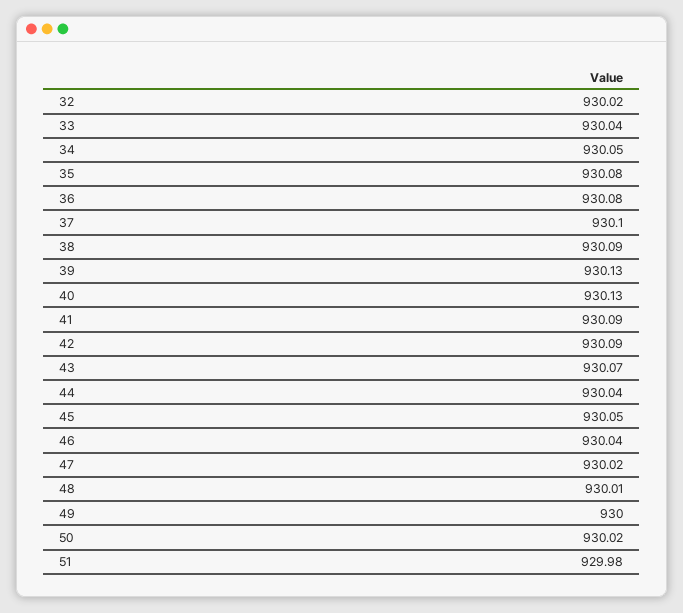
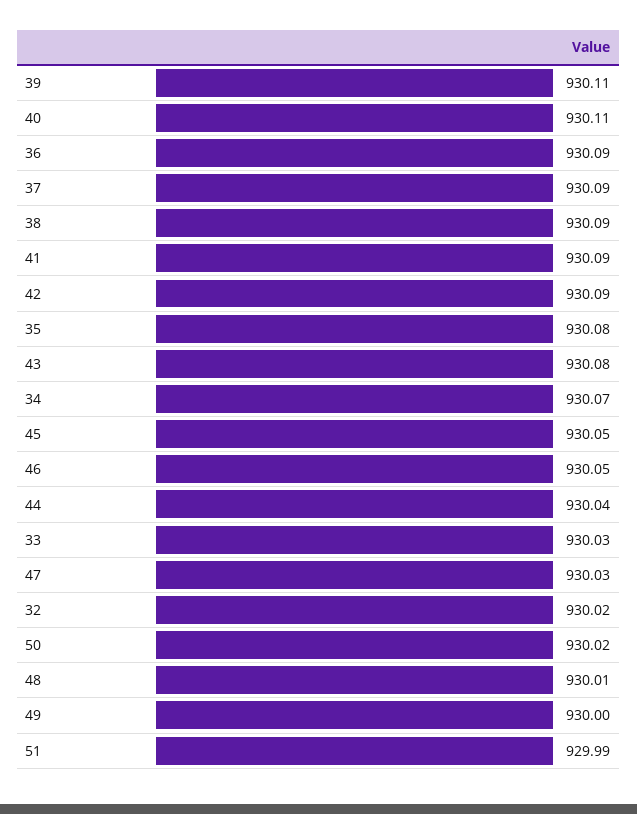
  {
    "32": 930.02,
-   "33": 930.04,
+   "33": 930.03,
-   "34": 930.05,
+   "34": 930.07,
    "35": 930.08,
-   "36": 930.08,
+   "36": 930.09,
-   "37": 930.1,
+   "37": 930.09,
    "38": 930.09,
-   "39": 930.13,
+   "39": 930.11,
-   "40": 930.13,
+   "40": 930.11,
    "41": 930.09,
    "42": 930.09,
-   "43": 930.07,
+   "43": 930.08,
    "44": 930.04,
    "45": 930.05,
-   "46": 930.04,
+   "46": 930.05,
-   "47": 930.02,
+   "47": 930.03,
    "48": 930.01,
    "49": 930,
    "50": 930.02,
-   "51": 929.98
+   "51": 929.99
  }

